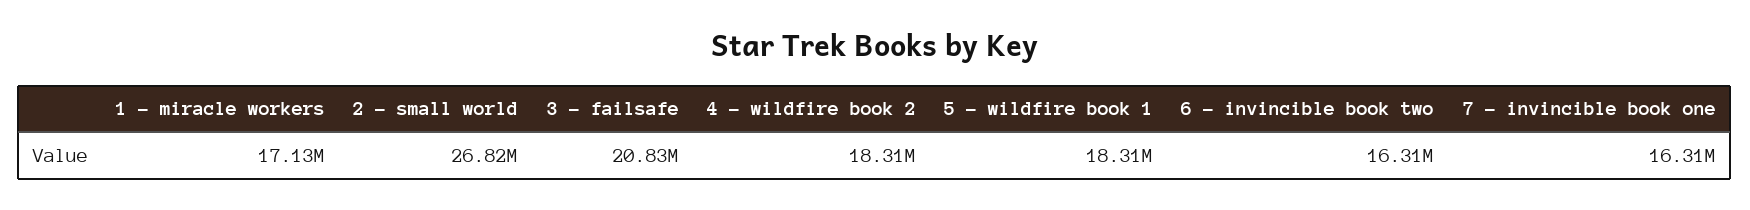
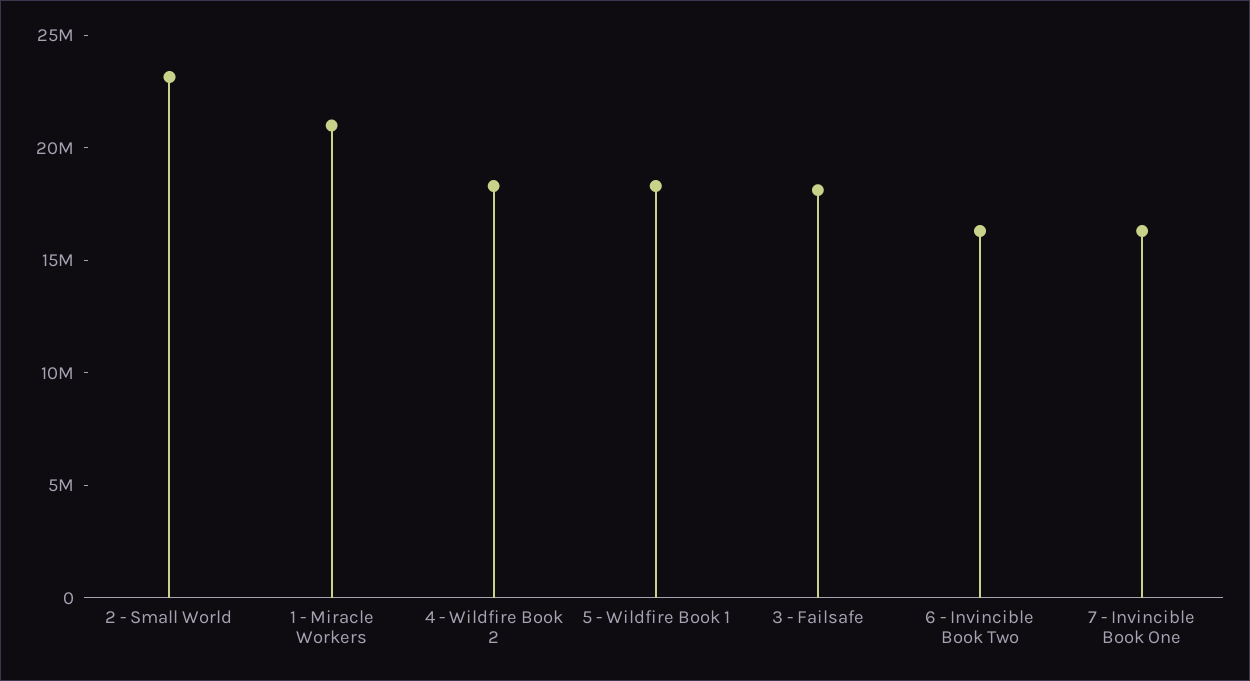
  {
-   "1 - miracle workers": 17130000,
+   "1 - miracle workers": 21000000,
-   "2 - small world": 26820000,
+   "2 - small world": 23000000,
-   "3 - failsafe": 20830000,
+   "3 - failsafe": 18000000,
    "4 - wildfire book 2": 18310000,
    "5 - wildfire book 1": 18310000,
    "6 - invincible book two": 16310000,
    "7 - invincible book one": 16310000
  }

